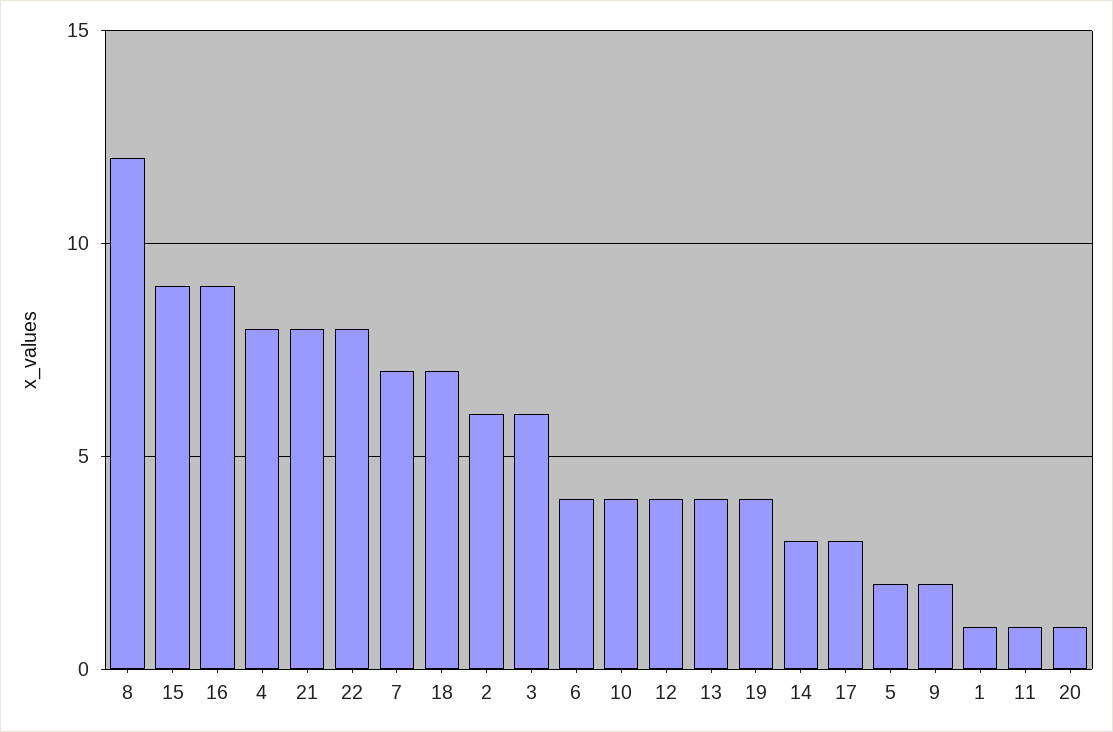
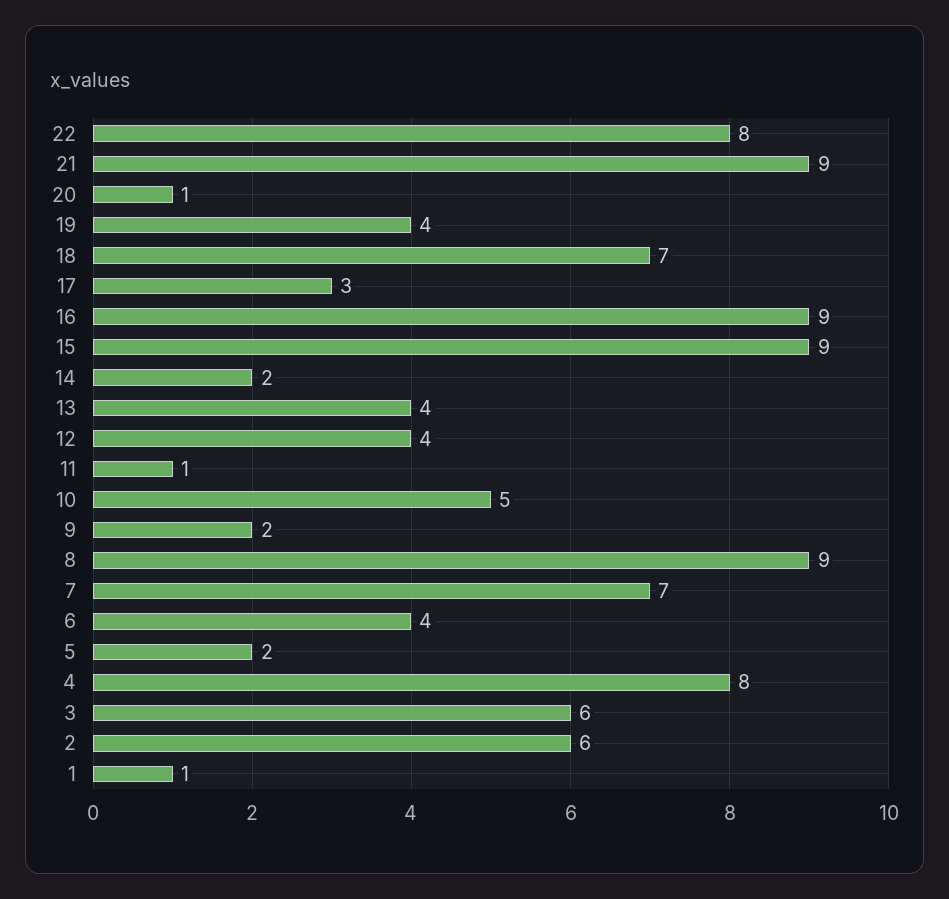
  {
-   "8": 12,
+   "8": 9,
    "15": 9,
    "16": 9,
    "4": 8,
-   "21": 8,
+   "21": 9,
    "22": 8,
    "7": 7,
    "18": 7,
    "2": 6,
    "3": 6,
    "6": 4,
-   "10": 4,
+   "10": 5,
    "12": 4,
    "13": 4,
    "19": 4,
-   "14": 3,
+   "14": 2,
    "17": 3,
    "5": 2,
    "9": 2,
    "1": 1,
    "11": 1,
    "20": 1
  }

